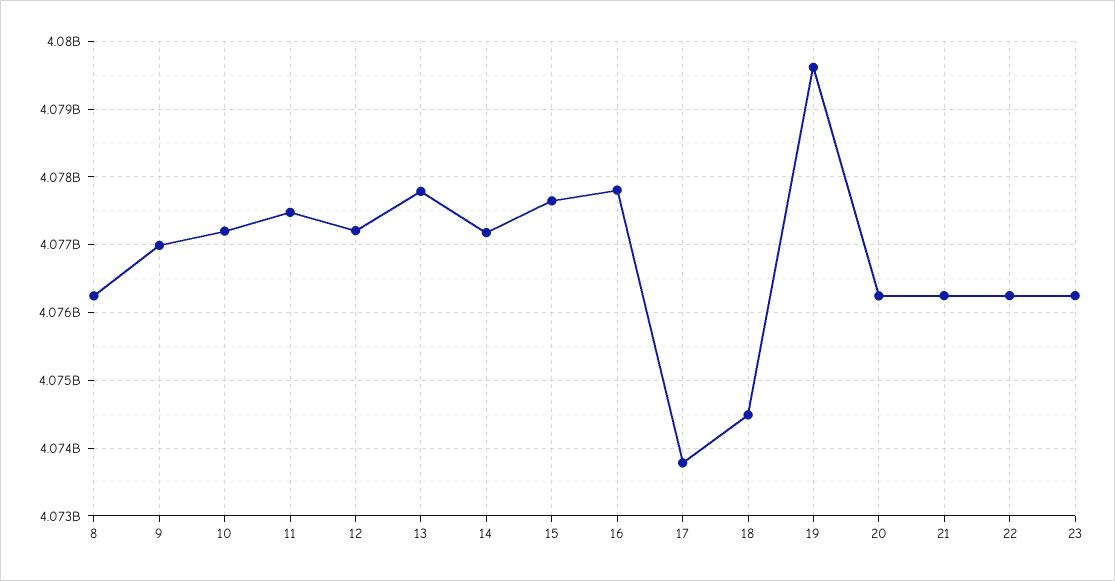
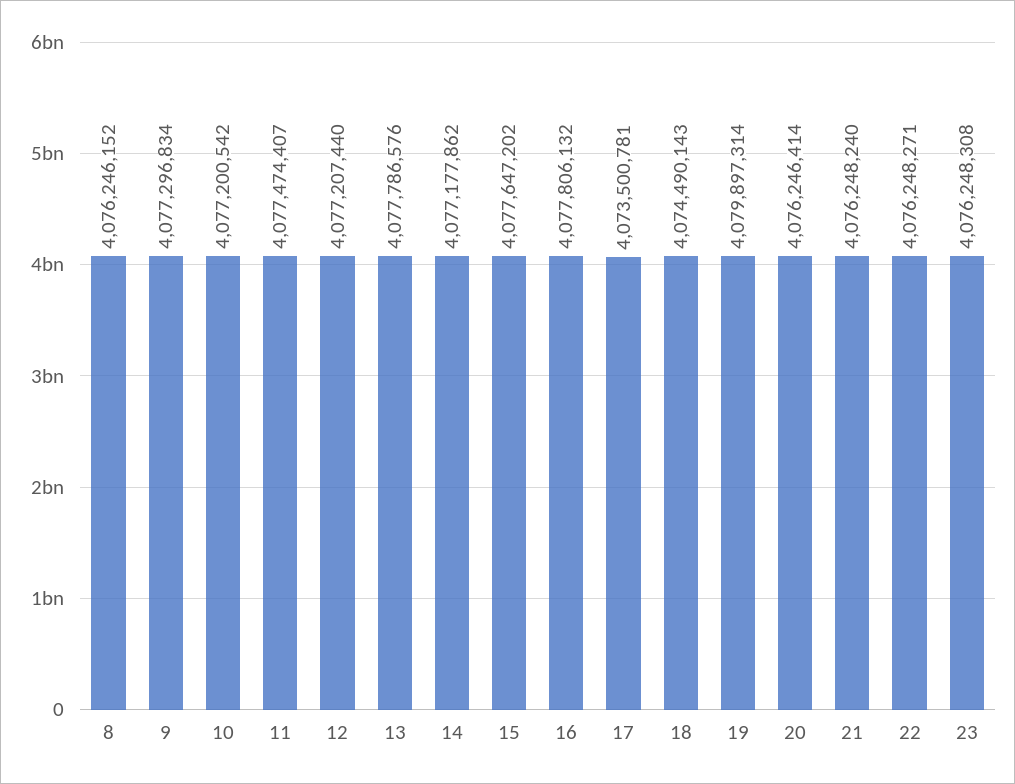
  {
    "8": 4076246152,
-   "9": 4077000000,
+   "9": 4077296834,
    "10": 4077200542,
    "11": 4077474407,
    "12": 4077207440,
    "13": 4077786576,
    "14": 4077177862,
    "15": 4077647202,
    "16": 4077806132,
-   "17": 4073800000,
+   "17": 4073500781,
    "18": 4074490143,
-   "19": 4079600000,
+   "19": 4079897314,
    "20": 4076246414,
    "21": 4076248240,
    "22": 4076248271,
    "23": 4076248308
  }

